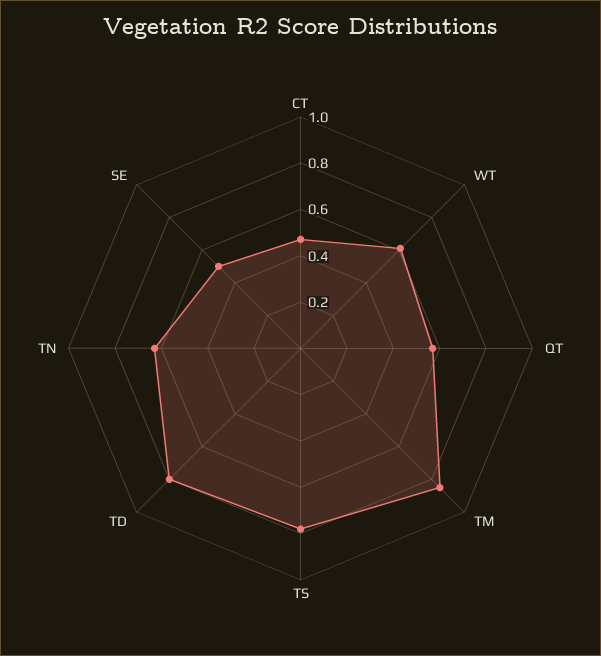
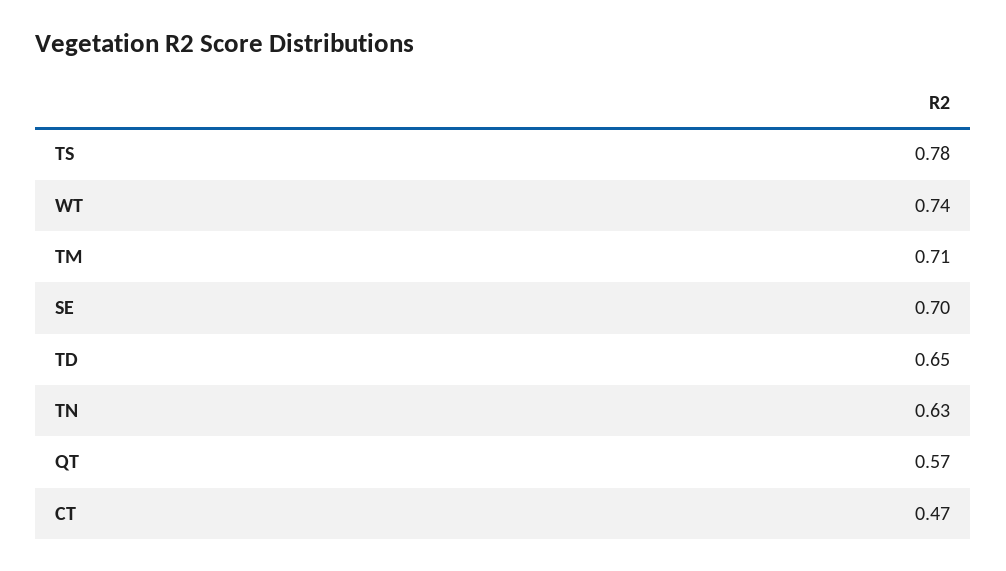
  {
    "CT": 0.47,
-   "WT": 0.6,
+   "WT": 0.74,
    "QT": 0.57,
-   "TM": 0.85,
+   "TM": 0.71,
    "TS": 0.78,
-   "TD": 0.8,
+   "TD": 0.65,
    "TN": 0.63,
-   "SE": 0.5
+   "SE": 0.7
  }

